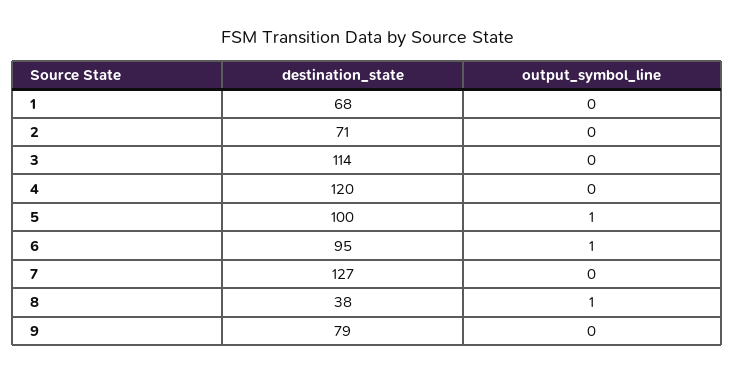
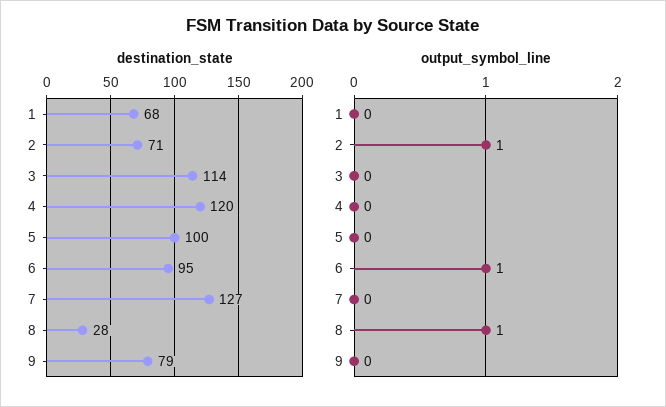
  {
    "destination_state": {
      "1": 68,
      "2": 71,
      "3": 114,
      "4": 120,
      "5": 100,
      "6": 95,
      "7": 127,
-     "8": 38,
+     "8": 28,
      "9": 79
    },
    "output_symbol_line": {
      "1": 0,
-     "2": 0,
+     "2": 1,
      "3": 0,
      "4": 0,
-     "5": 1,
+     "5": 0,
      "6": 1,
      "7": 0,
      "8": 1,
      "9": 0
    }
  }

